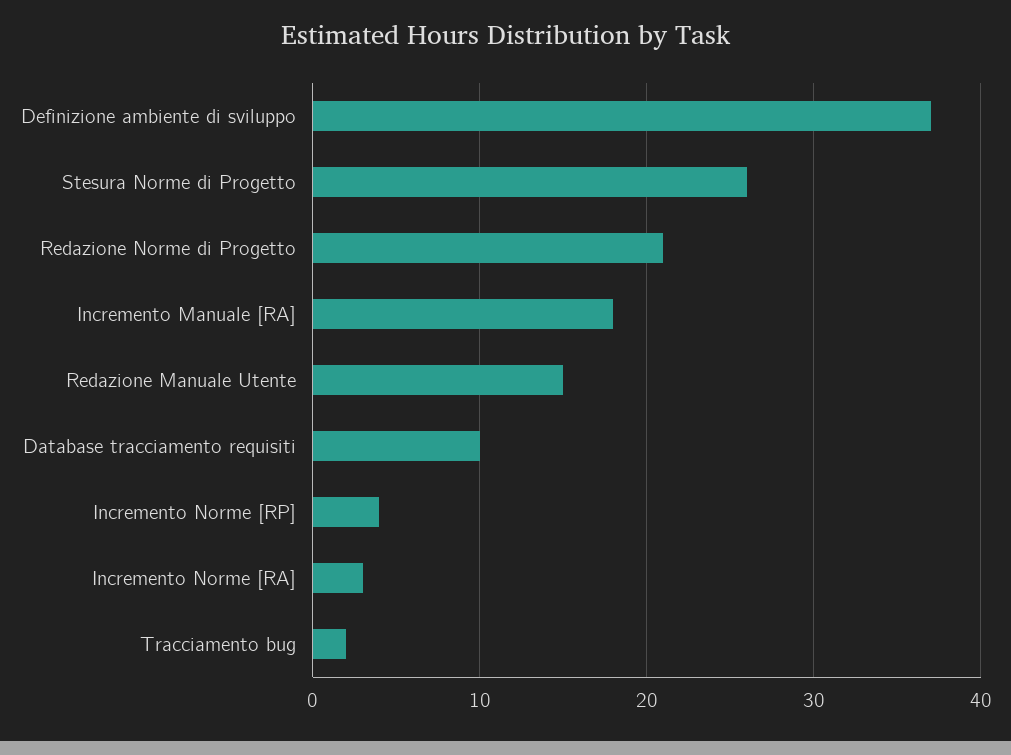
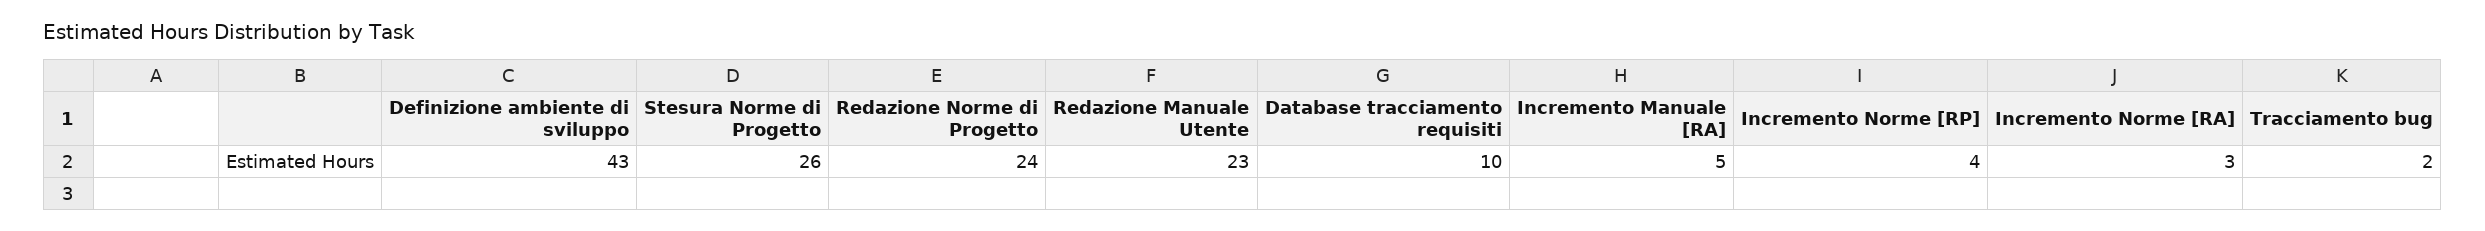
  {
-   "Definizione ambiente di sviluppo": 37,
+   "Definizione ambiente di sviluppo": 43,
    "Stesura Norme di Progetto": 26,
-   "Redazione Norme di Progetto": 21,
+   "Redazione Norme di Progetto": 24,
-   "Incremento Manuale [RA]": 18,
+   "Incremento Manuale [RA]": 5,
-   "Redazione Manuale Utente": 15,
+   "Redazione Manuale Utente": 23,
    "Database tracciamento requisiti": 10,
    "Incremento Norme [RP]": 4,
    "Incremento Norme [RA]": 3,
    "Tracciamento bug": 2
  }

